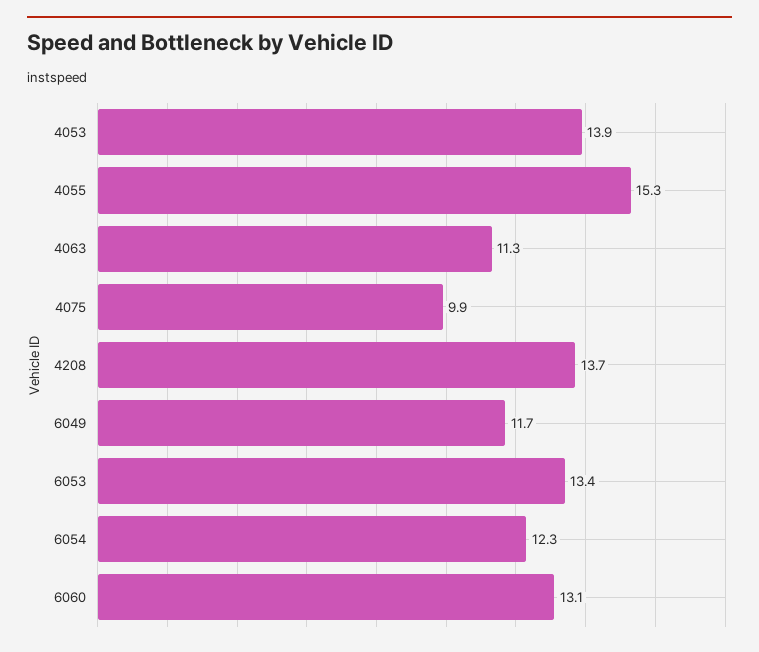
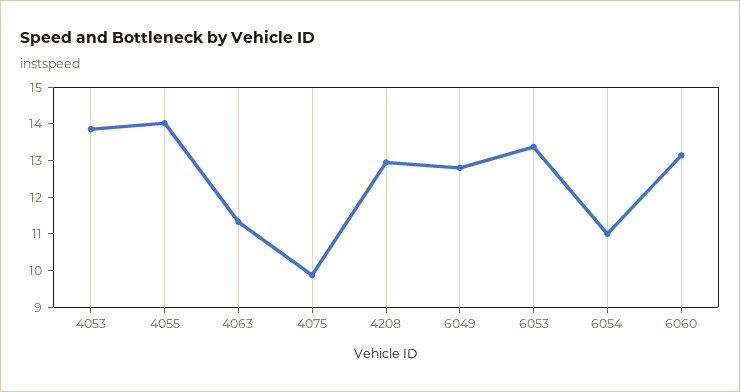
  {
    "4053": 13.9,
-   "4055": 15.3,
+   "4055": 14,
    "4063": 11.3,
    "4075": 9.9,
-   "4208": 13.7,
+   "4208": 13,
-   "6049": 11.7,
+   "6049": 12.75,
    "6053": 13.4,
-   "6054": 12.3,
+   "6054": 11,
    "6060": 13.1
  }

